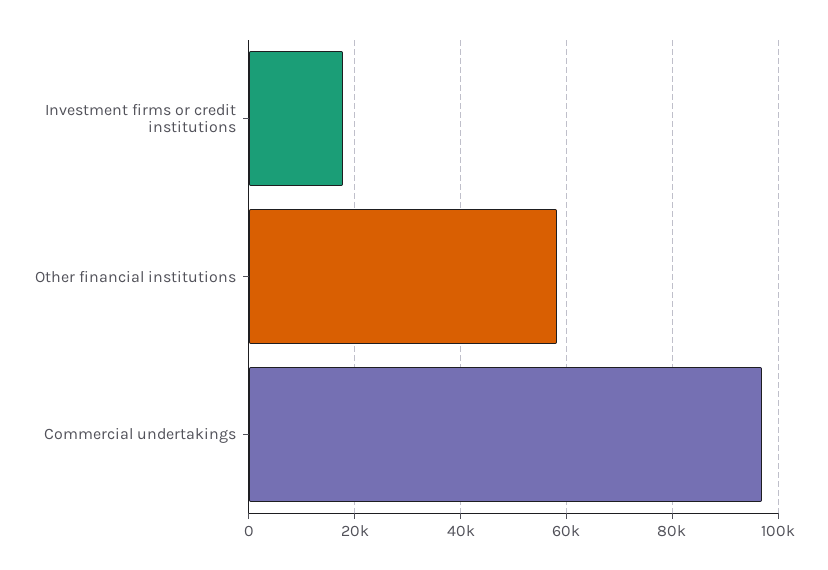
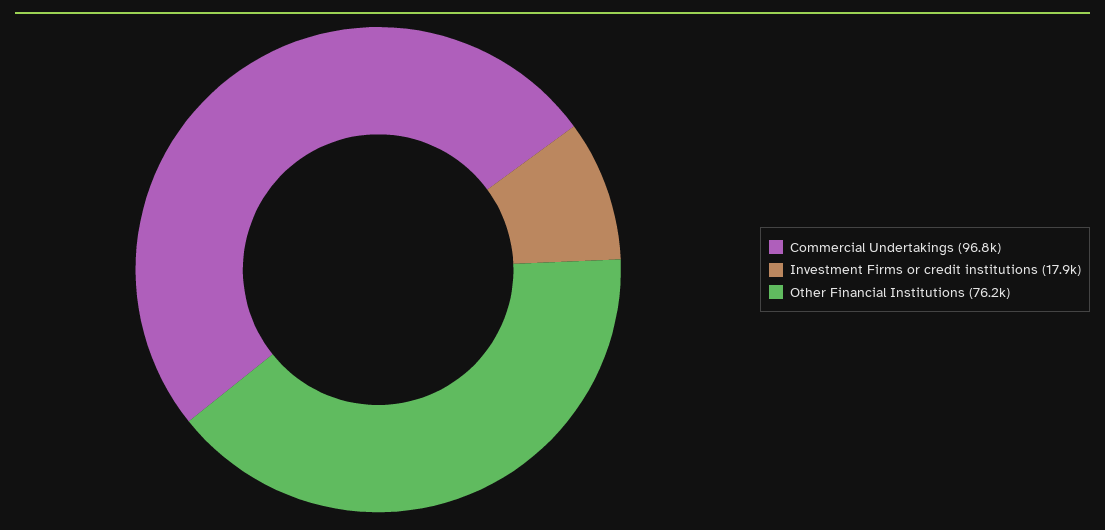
  {
    "Investment firms or credit institutions": 17900,
-   "Other financial institutions": 58000,
+   "Other financial institutions": 76200,
    "Commercial undertakings": 96800
  }

